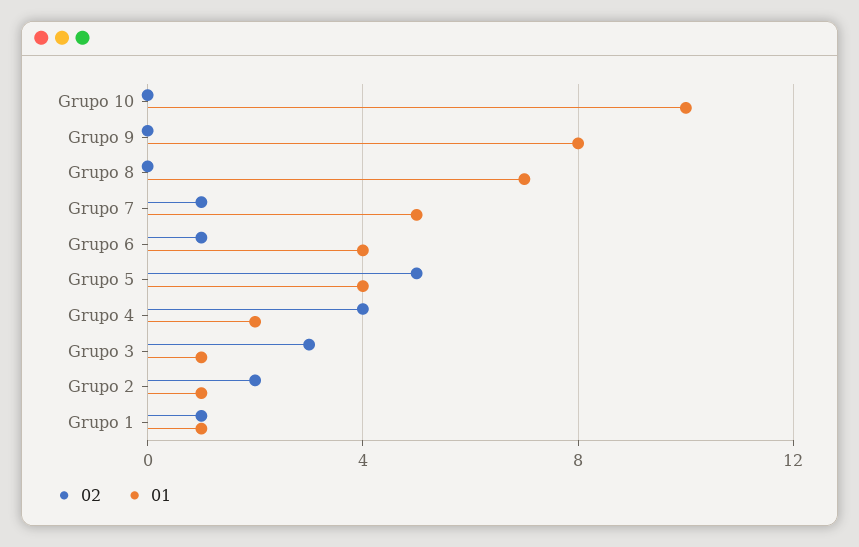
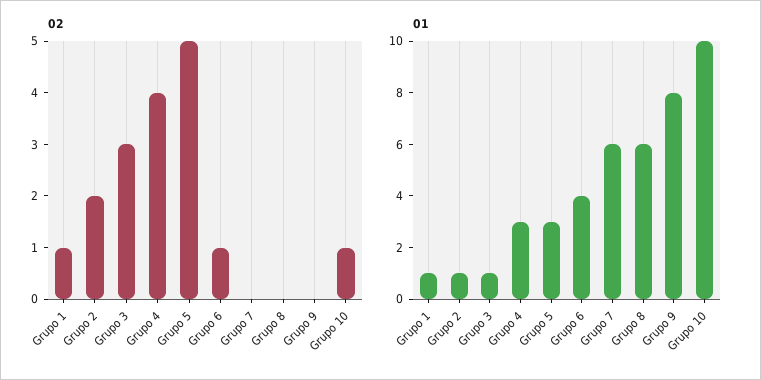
  {
    "02": {
-     "Grupo 10": 0,
+     "Grupo 10": 1,
      "Grupo 9": 0,
      "Grupo 8": 0,
-     "Grupo 7": 1,
+     "Grupo 7": 0,
      "Grupo 6": 1,
      "Grupo 5": 5,
      "Grupo 4": 4,
      "Grupo 3": 3,
      "Grupo 2": 2,
      "Grupo 1": 1
    },
    "01": {
      "Grupo 10": 10,
      "Grupo 9": 8,
-     "Grupo 8": 7,
+     "Grupo 8": 6,
-     "Grupo 7": 5,
+     "Grupo 7": 6,
      "Grupo 6": 4,
-     "Grupo 5": 4,
+     "Grupo 5": 3,
-     "Grupo 4": 2,
+     "Grupo 4": 3,
      "Grupo 3": 1,
      "Grupo 2": 1,
      "Grupo 1": 1
    }
  }

